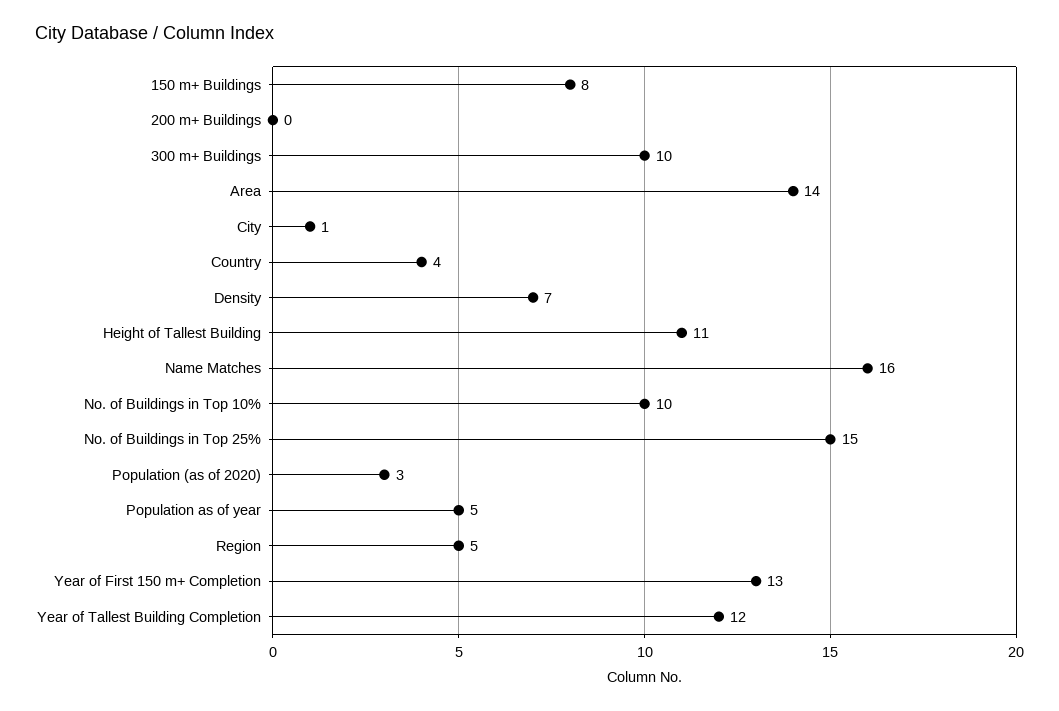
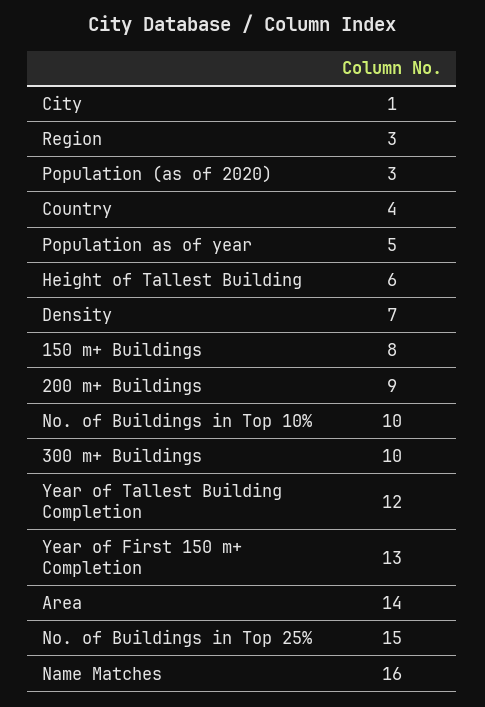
  {
    "150 m+ Buildings": 8,
-   "200 m+ Buildings": 0,
+   "200 m+ Buildings": 9,
    "300 m+ Buildings": 10,
    "Area": 14,
    "City": 1,
    "Country": 4,
    "Density": 7,
-   "Height of Tallest Building": 11,
+   "Height of Tallest Building": 6,
    "Name Matches": 16,
    "No. of Buildings in Top 10%": 10,
    "No. of Buildings in Top 25%": 15,
    "Population (as of 2020)": 3,
    "Population as of year": 5,
-   "Region": 5,
+   "Region": 3,
    "Year of First 150 m+ Completion": 13,
    "Year of Tallest Building Completion": 12
  }

